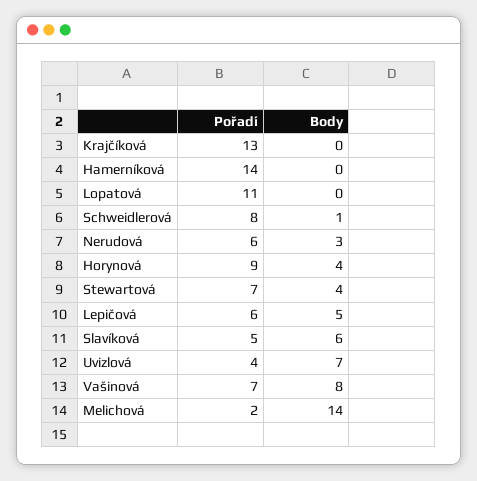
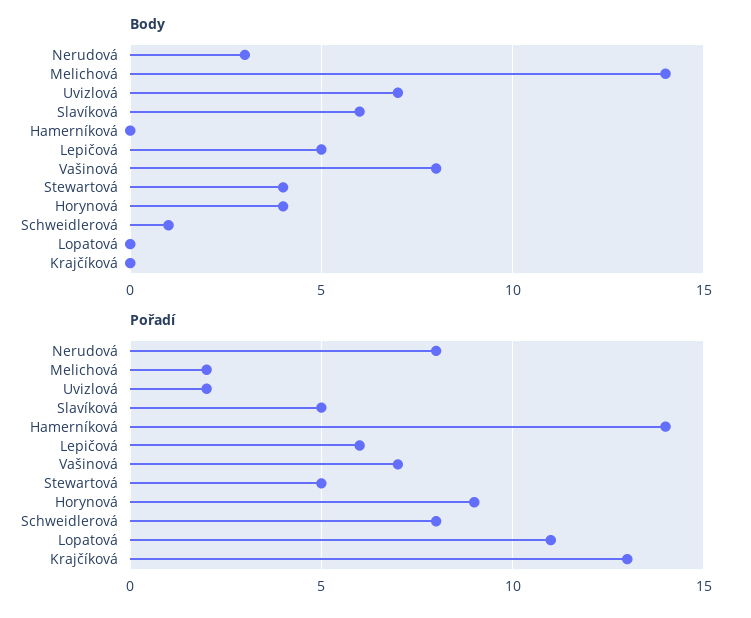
  {
    "Pořadí": {
      "Krajčíková": 13,
      "Hamerníková": 14,
      "Lopatová": 11,
      "Schweidlerová": 8,
-     "Nerudová": 6,
+     "Nerudová": 8,
      "Horynová": 9,
-     "Stewartová": 7,
+     "Stewartová": 5,
      "Lepičová": 6,
      "Slavíková": 5,
-     "Uvizlová": 4,
+     "Uvizlová": 2,
      "Vašinová": 7,
      "Melichová": 2
    },
    "Body": {
      "Krajčíková": 0,
      "Hamerníková": 0,
      "Lopatová": 0,
      "Schweidlerová": 1,
      "Nerudová": 3,
      "Horynová": 4,
      "Stewartová": 4,
      "Lepičová": 5,
      "Slavíková": 6,
      "Uvizlová": 7,
      "Vašinová": 8,
      "Melichová": 14
    }
  }

